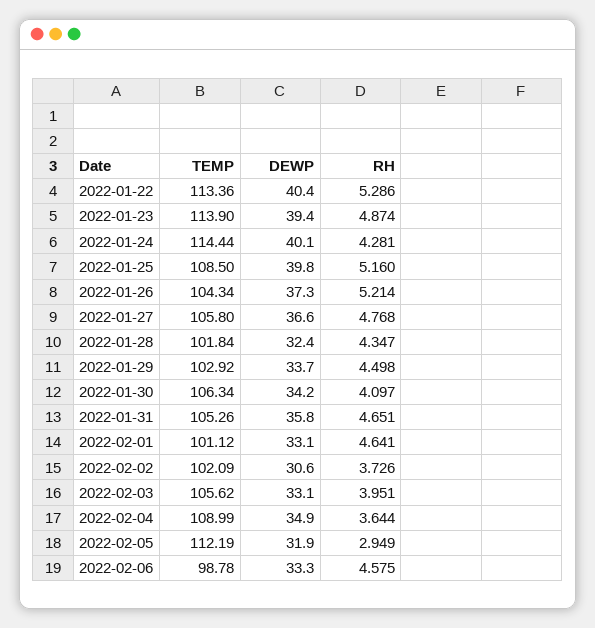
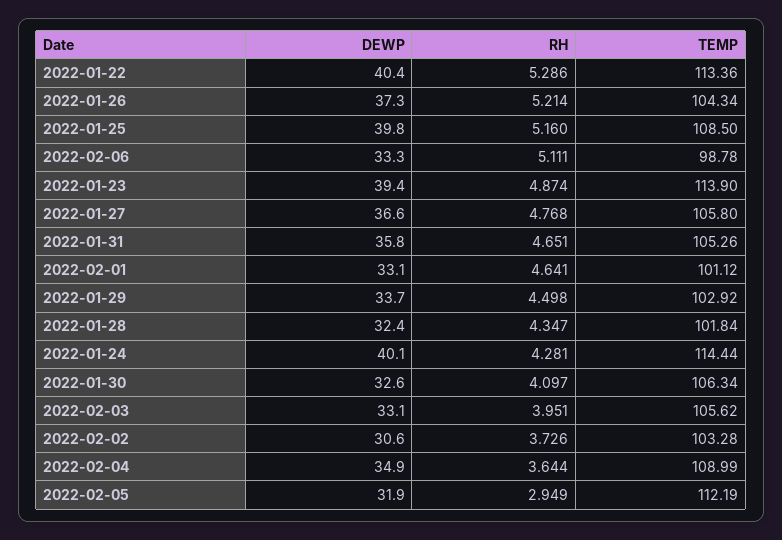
  {
    "TEMP": {
      "2022-01-22": 113.36,
      "2022-01-23": 113.9,
      "2022-01-24": 114.44,
      "2022-01-25": 108.5,
      "2022-01-26": 104.34,
      "2022-01-27": 105.8,
      "2022-01-28": 101.84,
      "2022-01-29": 102.92,
      "2022-01-30": 106.34,
      "2022-01-31": 105.26,
      "2022-02-01": 101.12,
-     "2022-02-02": 102.09,
+     "2022-02-02": 103.28,
      "2022-02-03": 105.62,
      "2022-02-04": 108.99,
      "2022-02-05": 112.19,
      "2022-02-06": 98.78
    },
    "DEWP": {
      "2022-01-22": 40.4,
      "2022-01-23": 39.4,
      "2022-01-24": 40.1,
      "2022-01-25": 39.8,
      "2022-01-26": 37.3,
      "2022-01-27": 36.6,
      "2022-01-28": 32.4,
      "2022-01-29": 33.7,
-     "2022-01-30": 34.2,
+     "2022-01-30": 32.6,
      "2022-01-31": 35.8,
      "2022-02-01": 33.1,
      "2022-02-02": 30.6,
      "2022-02-03": 33.1,
      "2022-02-04": 34.9,
      "2022-02-05": 31.9,
      "2022-02-06": 33.3
    },
    "RH": {
      "2022-01-22": 5.286,
      "2022-01-23": 4.874,
      "2022-01-24": 4.281,
      "2022-01-25": 5.16,
      "2022-01-26": 5.214,
      "2022-01-27": 4.768,
      "2022-01-28": 4.347,
      "2022-01-29": 4.498,
      "2022-01-30": 4.097,
      "2022-01-31": 4.651,
      "2022-02-01": 4.641,
      "2022-02-02": 3.726,
      "2022-02-03": 3.951,
      "2022-02-04": 3.644,
      "2022-02-05": 2.949,
-     "2022-02-06": 4.575
+     "2022-02-06": 5.111
    }
  }

